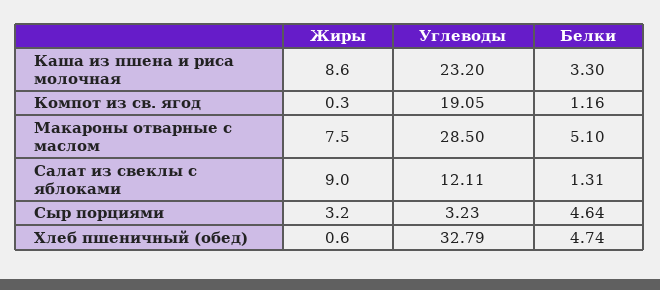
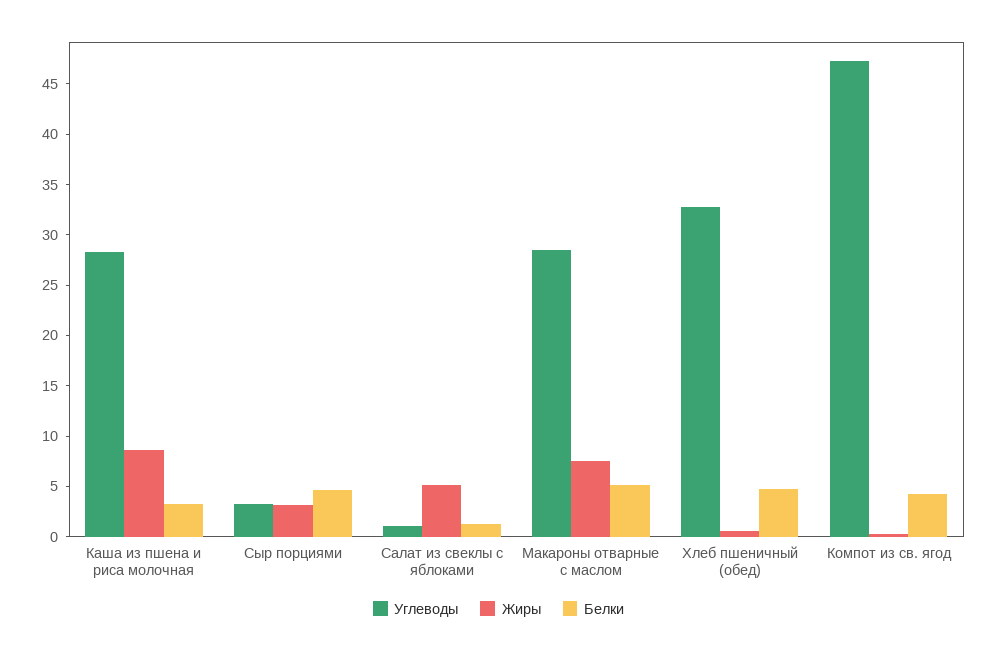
  {
    "Жиры": {
      "Каша из пшена и риса молочная": 8.6,
      "Компот из св. ягод": 0.3,
      "Макароны отварные с маслом": 7.5,
-     "Салат из свеклы с яблоками": 9,
+     "Салат из свеклы с яблоками": 5,
      "Сыр порциями": 3.2,
      "Хлеб пшеничный (обед)": 0.6
    },
    "Углеводы": {
-     "Каша из пшена и риса молочная": 23.2,
+     "Каша из пшена и риса молочная": 28,
-     "Компот из св. ягод": 19.05,
+     "Компот из св. ягод": 47,
      "Макароны отварные с маслом": 28.5,
-     "Салат из свеклы с яблоками": 12.11,
+     "Салат из свеклы с яблоками": 1,
      "Сыр порциями": 3.23,
      "Хлеб пшеничный (обед)": 32.79
    },
    "Белки": {
      "Каша из пшена и риса молочная": 3.3,
-     "Компот из св. ягод": 1.16,
+     "Компот из св. ягод": 4,
      "Макароны отварные с маслом": 5.1,
      "Салат из свеклы с яблоками": 1.31,
      "Сыр порциями": 4.64,
      "Хлеб пшеничный (обед)": 4.74
    }
  }

